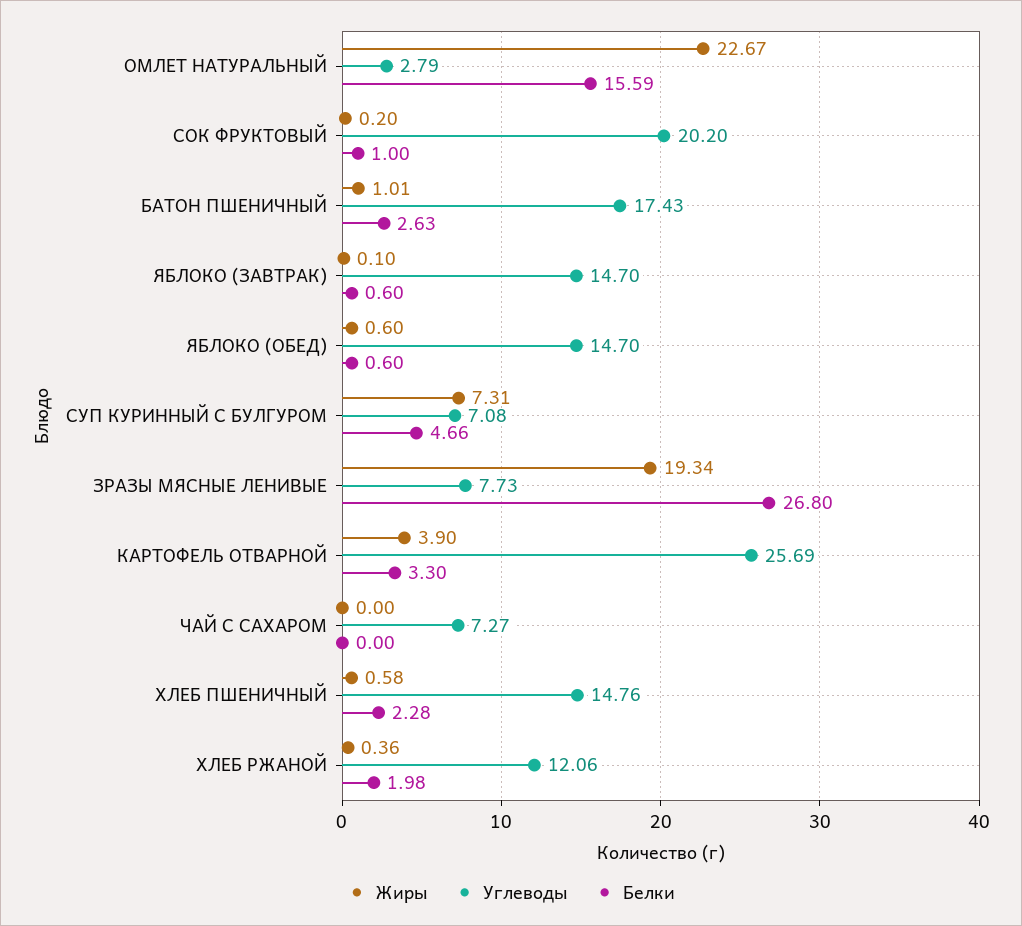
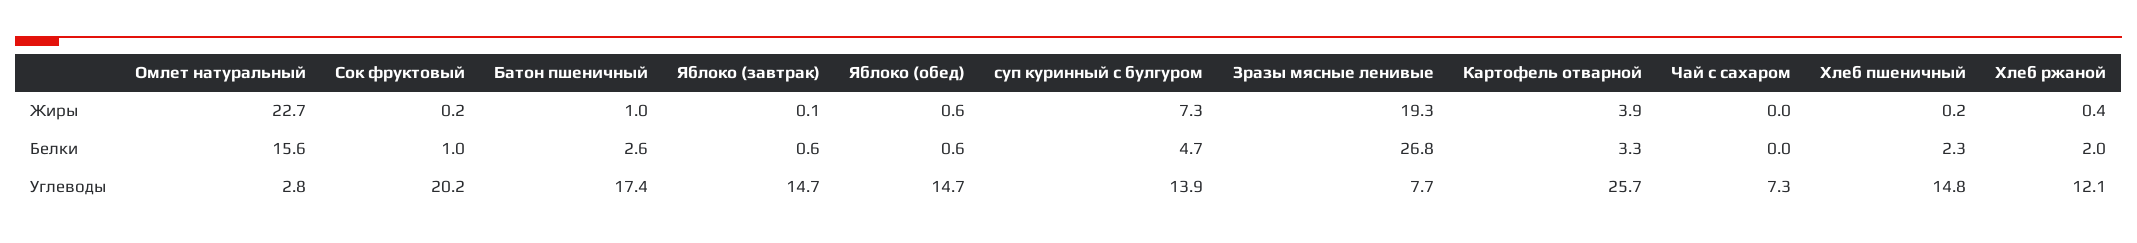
  {
    "Жиры": {
      "ОМЛЕТ НАТУРАЛЬНЫЙ": 22.67,
      "СОК ФРУКТОВЫЙ": 0.2,
      "БАТОН ПШЕНИЧНЫЙ": 1.01,
      "ЯБЛОКО (ЗАВТРАК)": 0.1,
      "ЯБЛОКО (ОБЕД)": 0.6,
      "СУП КУРИННЫЙ С БУЛГУРОМ": 7.31,
      "ЗРАЗЫ МЯСНЫЕ ЛЕНИВЫЕ": 19.34,
      "КАРТОФЕЛЬ ОТВАРНОЙ": 3.9,
      "ЧАЙ С САХАРОМ": 0,
-     "ХЛЕБ ПШЕНИЧНЫЙ": 0.58,
+     "ХЛЕБ ПШЕНИЧНЫЙ": 0.2,
      "ХЛЕБ РЖАНОЙ": 0.36
    },
    "Углеводы": {
      "ОМЛЕТ НАТУРАЛЬНЫЙ": 2.79,
      "СОК ФРУКТОВЫЙ": 20.2,
      "БАТОН ПШЕНИЧНЫЙ": 17.43,
      "ЯБЛОКО (ЗАВТРАК)": 14.7,
      "ЯБЛОКО (ОБЕД)": 14.7,
-     "СУП КУРИННЫЙ С БУЛГУРОМ": 7.08,
+     "СУП КУРИННЫЙ С БУЛГУРОМ": 13.9,
      "ЗРАЗЫ МЯСНЫЕ ЛЕНИВЫЕ": 7.73,
      "КАРТОФЕЛЬ ОТВАРНОЙ": 25.69,
      "ЧАЙ С САХАРОМ": 7.27,
      "ХЛЕБ ПШЕНИЧНЫЙ": 14.76,
      "ХЛЕБ РЖАНОЙ": 12.06
    },
    "Белки": {
      "ОМЛЕТ НАТУРАЛЬНЫЙ": 15.59,
      "СОК ФРУКТОВЫЙ": 1,
      "БАТОН ПШЕНИЧНЫЙ": 2.63,
      "ЯБЛОКО (ЗАВТРАК)": 0.6,
      "ЯБЛОКО (ОБЕД)": 0.6,
      "СУП КУРИННЫЙ С БУЛГУРОМ": 4.66,
      "ЗРАЗЫ МЯСНЫЕ ЛЕНИВЫЕ": 26.8,
      "КАРТОФЕЛЬ ОТВАРНОЙ": 3.3,
      "ЧАЙ С САХАРОМ": 0,
      "ХЛЕБ ПШЕНИЧНЫЙ": 2.28,
      "ХЛЕБ РЖАНОЙ": 1.98
    }
  }

